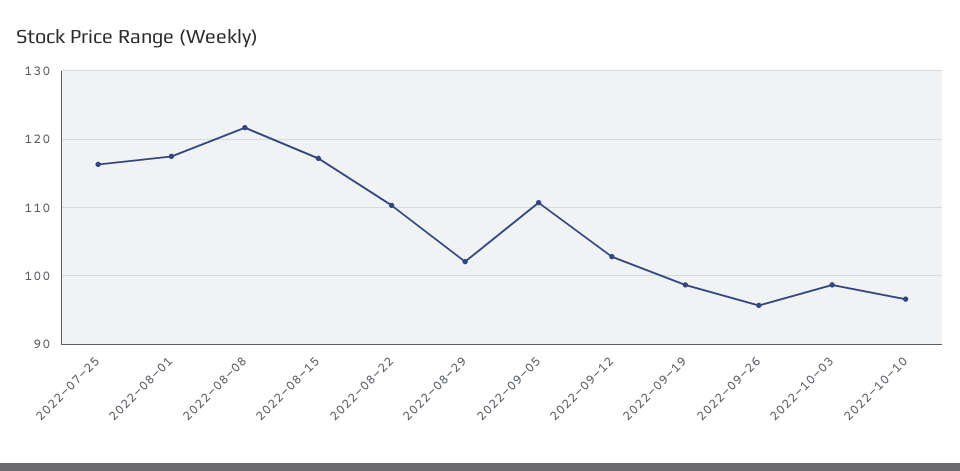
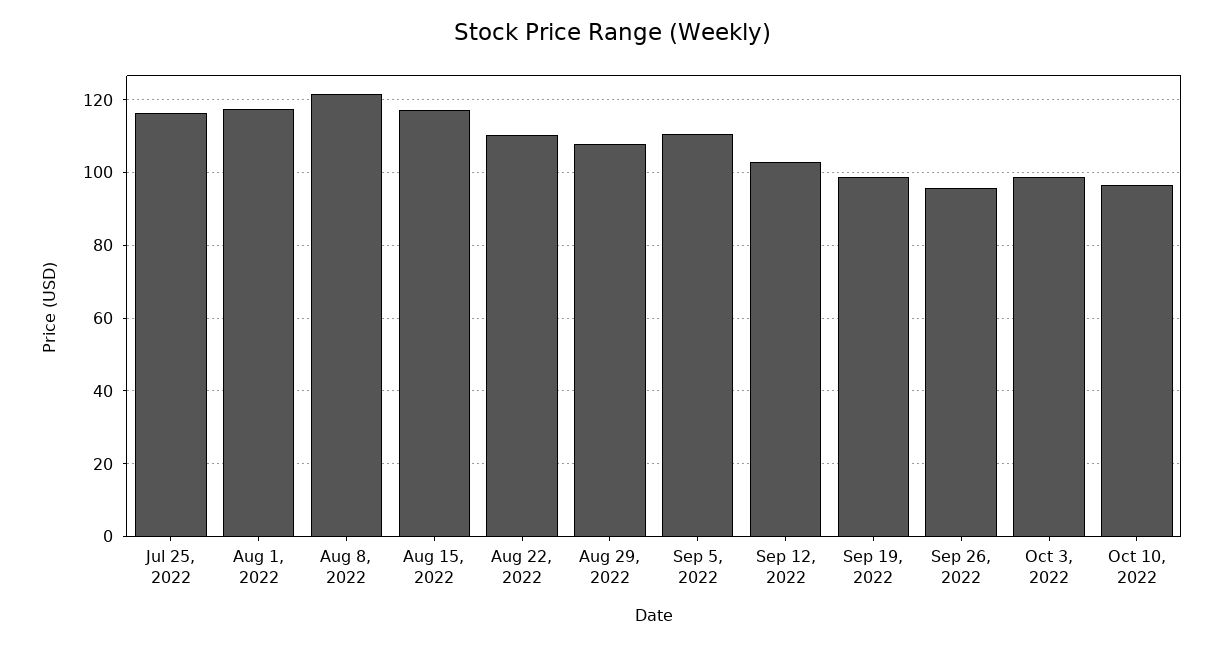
  {
    "2022-07-25": 116,
    "2022-08-01": 118,
    "2022-08-08": 122,
    "2022-08-15": 117,
    "2022-08-22": 110,
-   "2022-08-29": 102,
+   "2022-08-29": 108,
    "2022-09-05": 111,
    "2022-09-12": 103,
    "2022-09-19": 99,
    "2022-09-26": 96,
    "2022-10-03": 99,
    "2022-10-10": 97
  }

